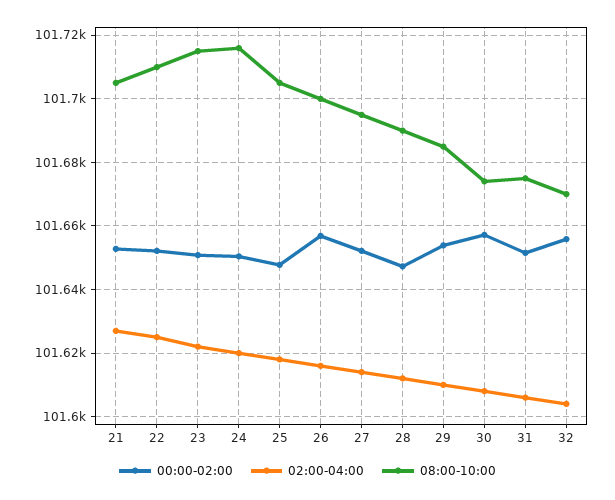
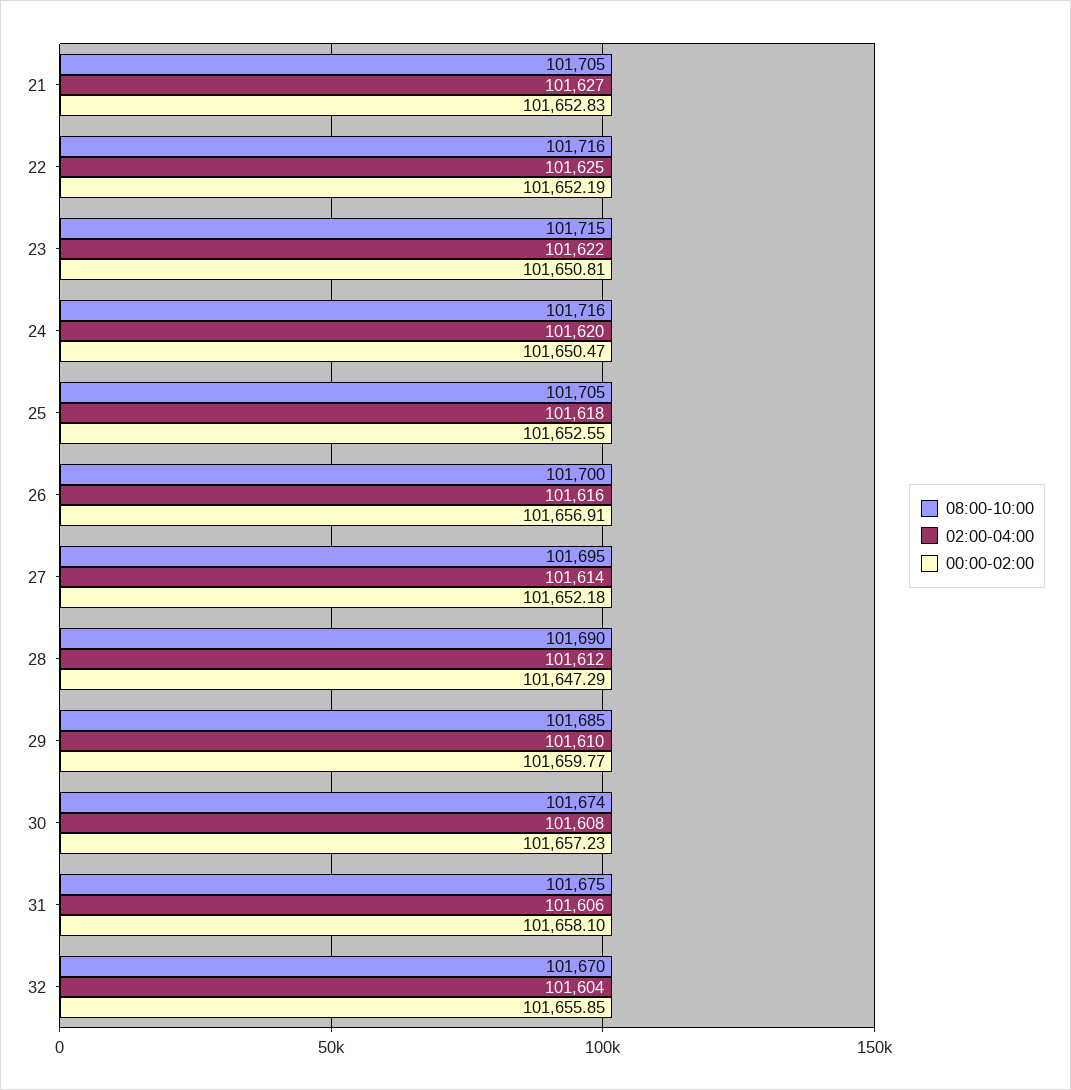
  {
    "00:00-02:00": {
      "21": 101652.83,
      "22": 101652.19,
      "23": 101650.81,
      "24": 101650.47,
-     "25": 101648,
+     "25": 101652.55,
      "26": 101656.91,
      "27": 101652.18,
      "28": 101647.29,
-     "29": 101654,
+     "29": 101659.77,
      "30": 101657.23,
-     "31": 101652,
+     "31": 101658.1,
      "32": 101655.85
    },
    "02:00-04:00": {
      "21": 101627,
      "22": 101625,
      "23": 101622,
      "24": 101620,
      "25": 101618,
      "26": 101616,
      "27": 101614,
      "28": 101612,
      "29": 101610,
      "30": 101608,
      "31": 101606,
      "32": 101604
    },
    "08:00-10:00": {
      "21": 101705,
-     "22": 101710,
+     "22": 101716,
      "23": 101715,
      "24": 101716,
      "25": 101705,
      "26": 101700,
      "27": 101695,
      "28": 101690,
      "29": 101685,
      "30": 101674,
      "31": 101675,
      "32": 101670
    }
  }

